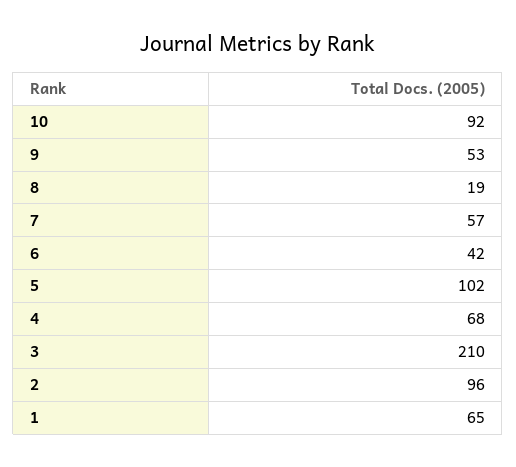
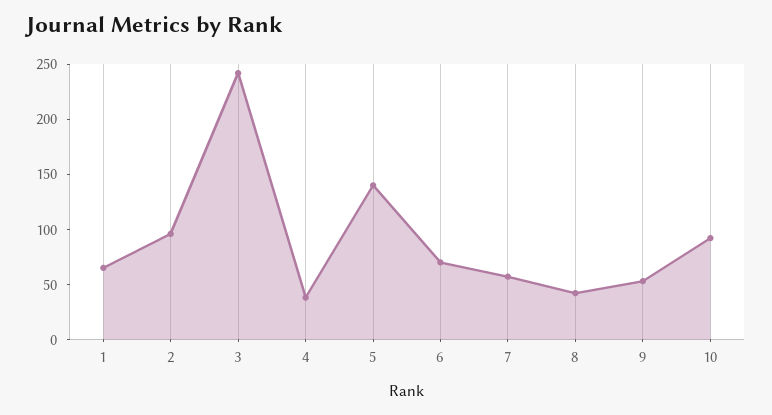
  {
    "10": 92,
    "9": 53,
-   "8": 19,
+   "8": 40,
    "7": 57,
-   "6": 42,
+   "6": 70,
-   "5": 102,
+   "5": 140,
-   "4": 68,
+   "4": 40,
-   "3": 210,
+   "3": 240,
    "2": 96,
    "1": 65
  }

